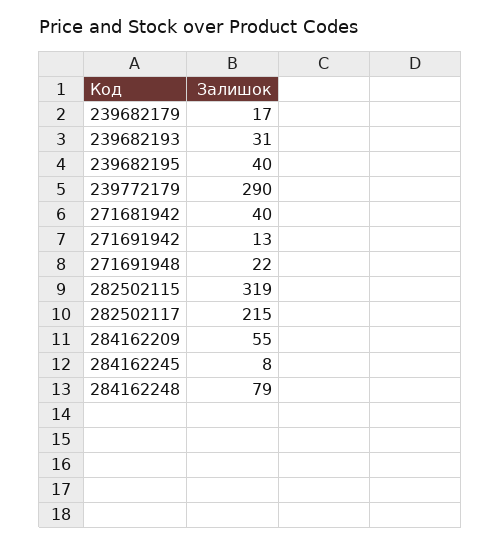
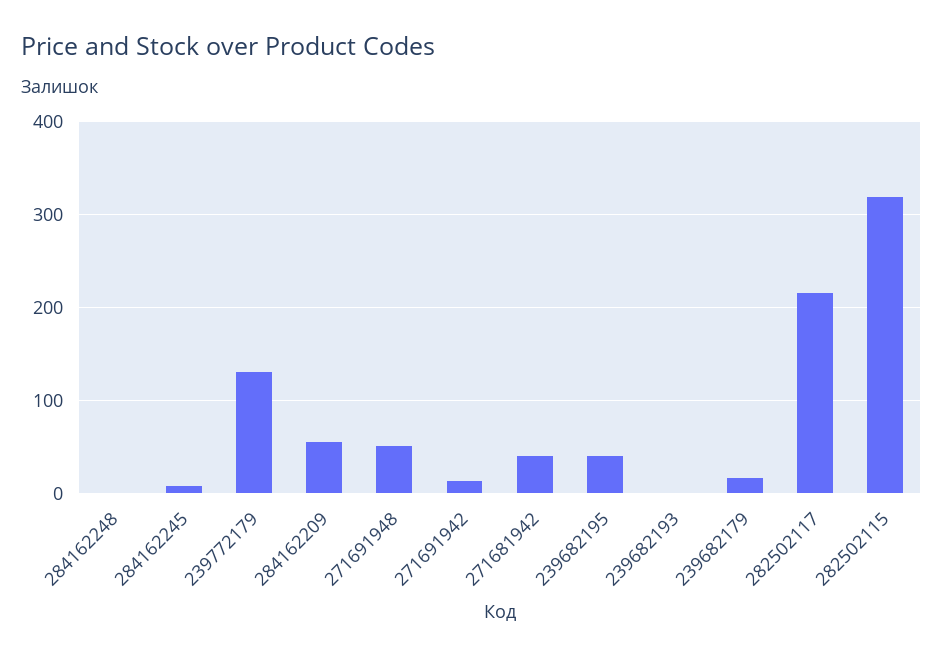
  {
    "239682179": 17,
-   "239682193": 31,
+   "239682193": 0,
    "239682195": 40,
-   "239772179": 290,
+   "239772179": 130,
    "271681942": 40,
    "271691942": 13,
-   "271691948": 22,
+   "271691948": 50,
    "282502115": 319,
    "282502117": 215,
    "284162209": 55,
    "284162245": 8,
-   "284162248": 79
+   "284162248": 0
  }

